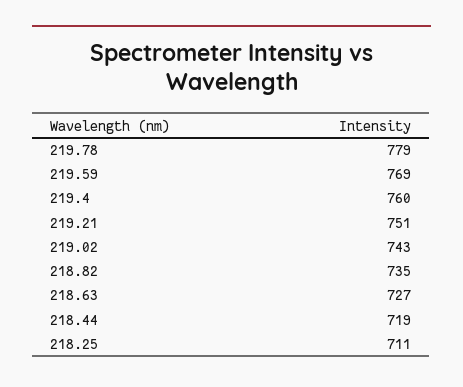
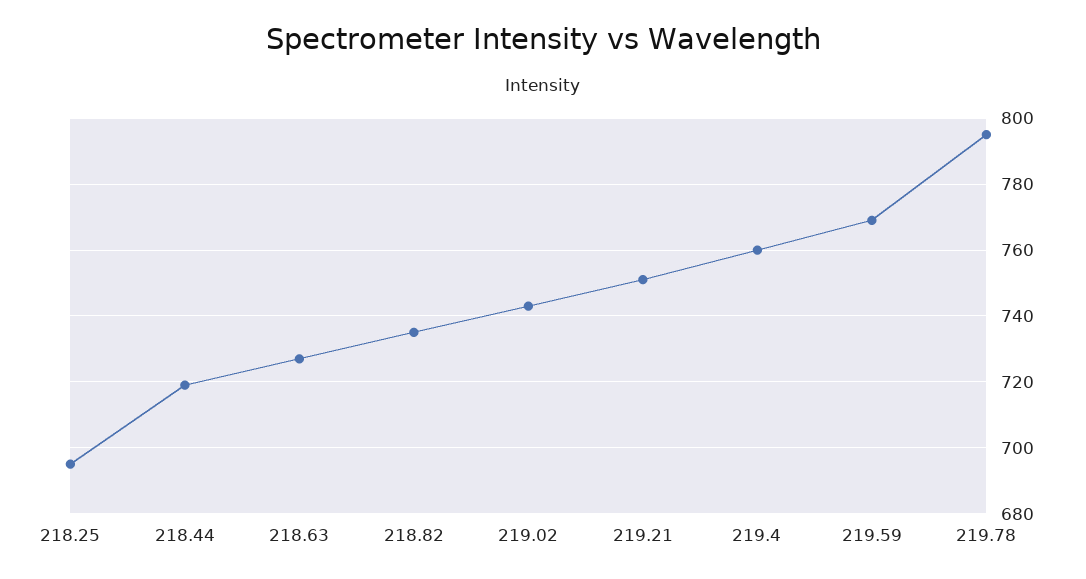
  {
-   "219.78": 779,
+   "219.78": 795,
    "219.59": 769,
    "219.4": 760,
    "219.21": 751,
    "219.02": 743,
    "218.82": 735,
    "218.63": 727,
    "218.44": 719,
-   "218.25": 711
+   "218.25": 695
  }

